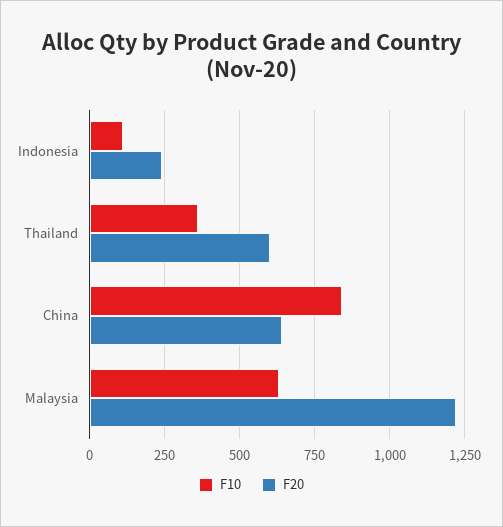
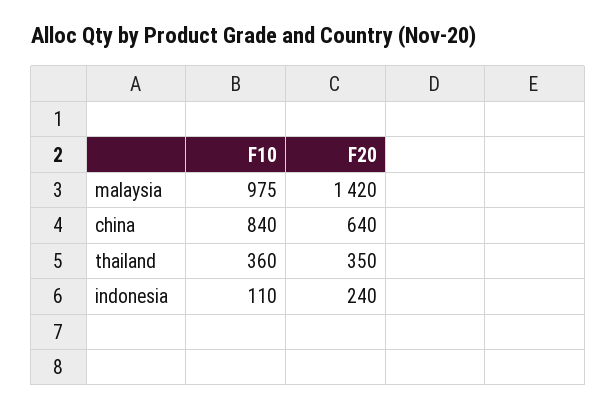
  {
    "F10": {
      "Indonesia": 110,
      "Thailand": 360,
      "China": 840,
-     "Malaysia": 625
+     "Malaysia": 975
    },
    "F20": {
      "Indonesia": 240,
-     "Thailand": 600,
+     "Thailand": 350,
      "China": 640,
-     "Malaysia": 1225
+     "Malaysia": 1420
    }
  }

